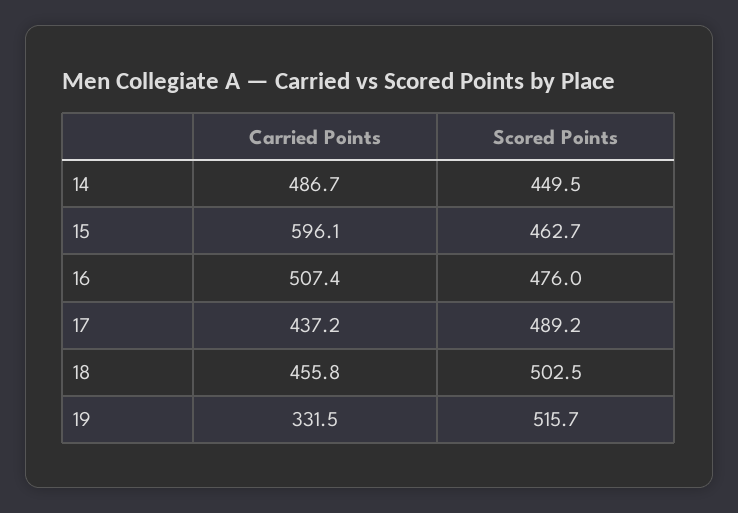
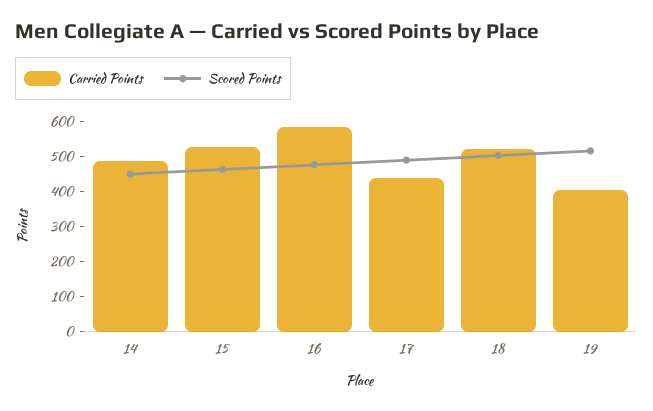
  {
    "Carried Points": {
      "14": 486.7,
-     "15": 596.1,
+     "15": 525,
-     "16": 507.4,
+     "16": 575,
      "17": 437.2,
-     "18": 455.8,
+     "18": 525,
-     "19": 331.5
+     "19": 400
    },
    "Scored Points": {
      "14": 449.5,
      "15": 462.7,
      "16": 476,
      "17": 489.2,
      "18": 502.5,
      "19": 515.7
    }
  }

